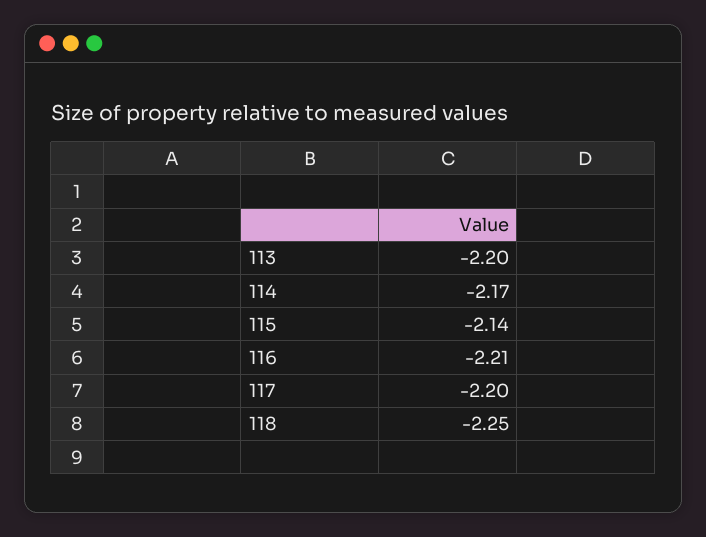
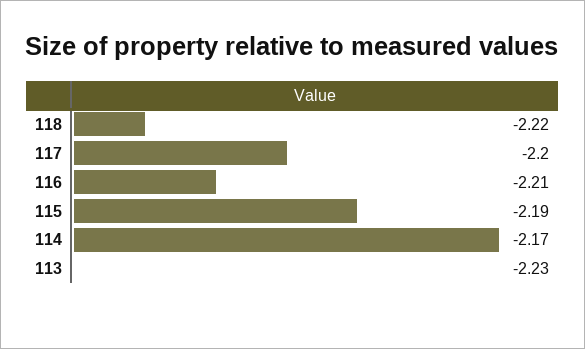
  {
-   "113": -2.2,
+   "113": -2.23,
    "114": -2.17,
-   "115": -2.14,
+   "115": -2.19,
    "116": -2.21,
    "117": -2.2,
-   "118": -2.25
+   "118": -2.22
  }

